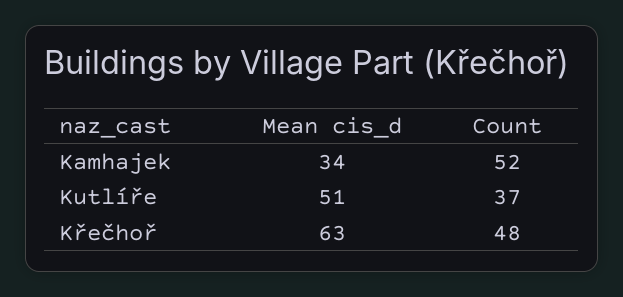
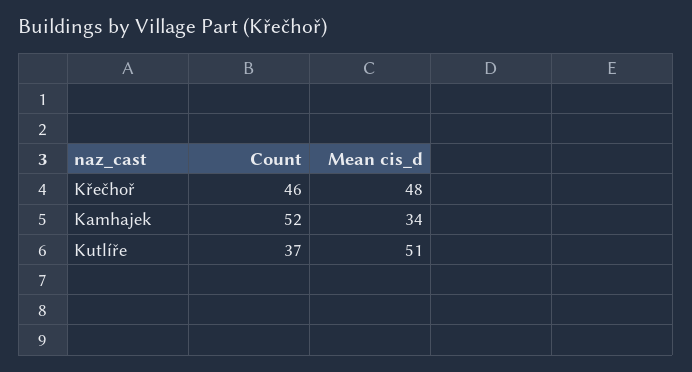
  {
    "Mean cis_d": {
      "Kamhajek": 34,
      "Kutlíře": 51,
-     "Křečhoř": 63
+     "Křečhoř": 48
    },
    "Count": {
      "Kamhajek": 52,
      "Kutlíře": 37,
-     "Křečhoř": 48
+     "Křečhoř": 46
    }
  }

